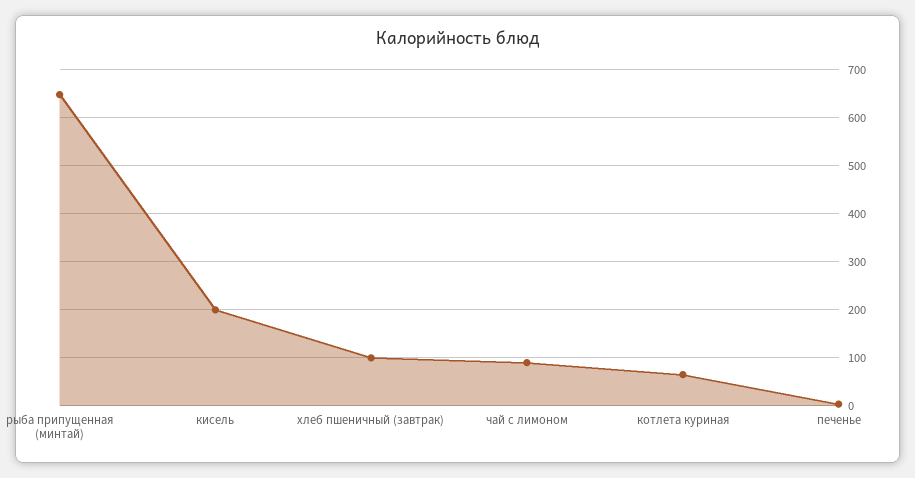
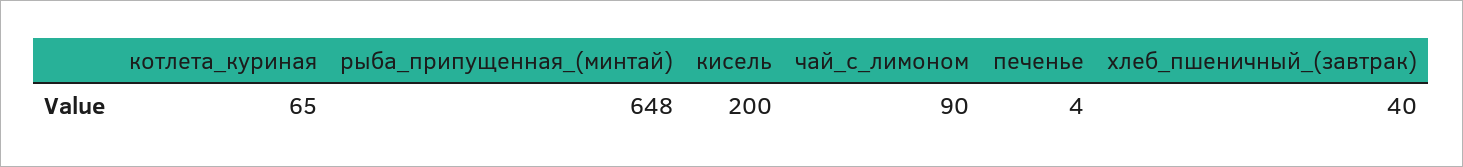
  {
    "рыба припущенная (минтай)": 648,
    "кисель": 200,
-   "хлеб пшеничный (завтрак)": 100,
+   "хлеб пшеничный (завтрак)": 40,
    "чай с лимоном": 90,
    "котлета куриная": 65,
    "печенье": 4
  }

